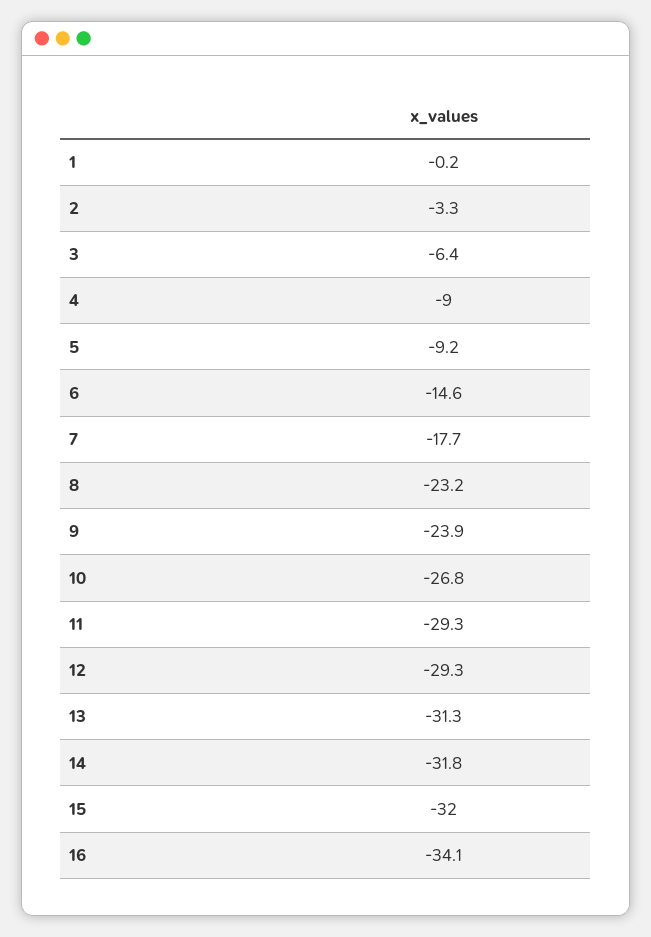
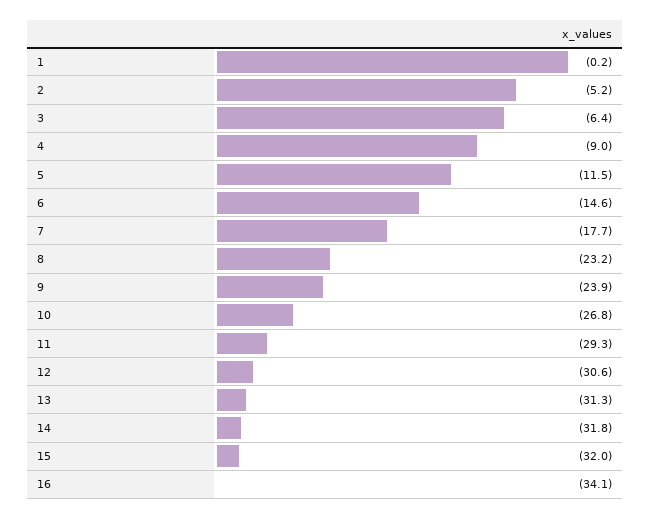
  {
    "1": -0.2,
-   "2": -3.3,
+   "2": -5.2,
    "3": -6.4,
    "4": -9,
-   "5": -9.2,
+   "5": -11.5,
    "6": -14.6,
    "7": -17.7,
    "8": -23.2,
    "9": -23.9,
    "10": -26.8,
    "11": -29.3,
-   "12": -29.3,
+   "12": -30.6,
    "13": -31.3,
    "14": -31.8,
    "15": -32,
    "16": -34.1
  }

